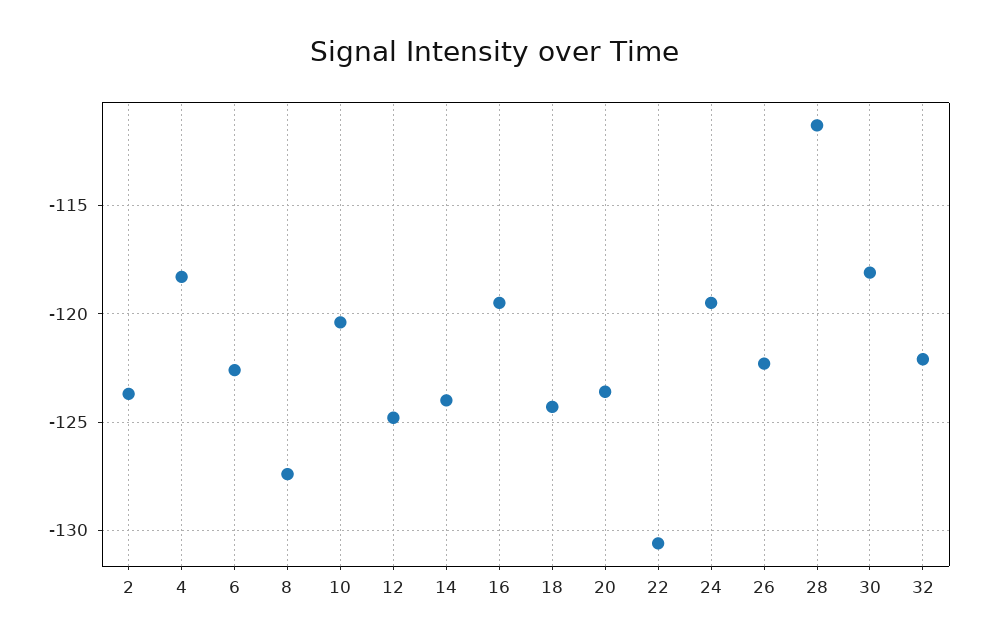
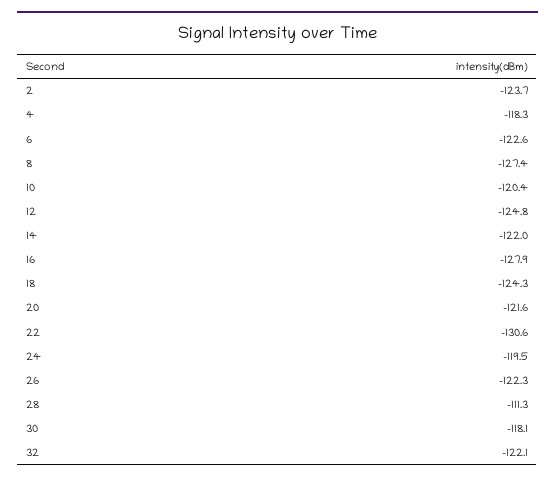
  {
    "2": -123.7,
    "4": -118.3,
    "6": -122.6,
    "8": -127.4,
    "10": -120.4,
    "12": -124.8,
-   "14": -124,
+   "14": -122,
-   "16": -119.5,
+   "16": -127.9,
    "18": -124.3,
-   "20": -123.5,
+   "20": -121.6,
    "22": -130.6,
    "24": -119.5,
    "26": -122.3,
    "28": -111.3,
    "30": -118.1,
    "32": -122.1
  }

